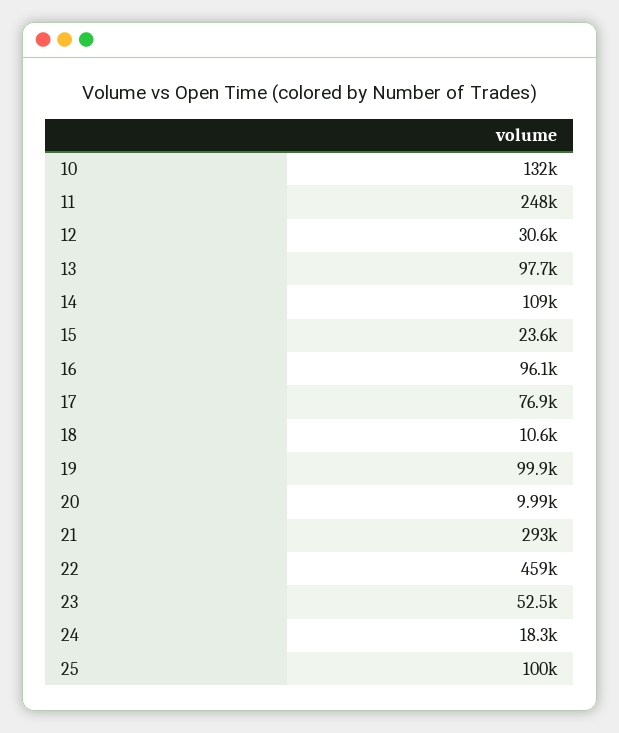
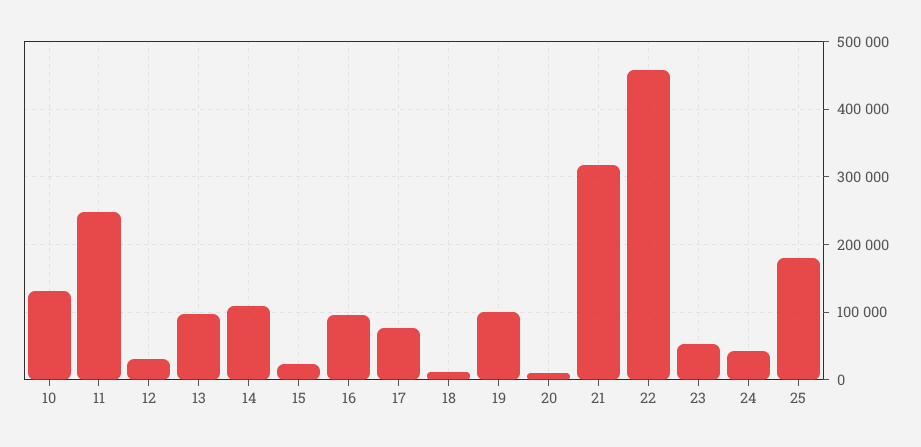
  {
    "10": 132000,
    "11": 248000,
    "12": 30600,
    "13": 97700,
    "14": 109000,
    "15": 23600,
    "16": 96100,
    "17": 76900,
    "18": 10600,
    "19": 99900,
    "20": 9990,
-   "21": 293000,
+   "21": 320000,
    "22": 459000,
    "23": 52500,
-   "24": 18300,
+   "24": 40000,
-   "25": 100000
+   "25": 180000
  }

